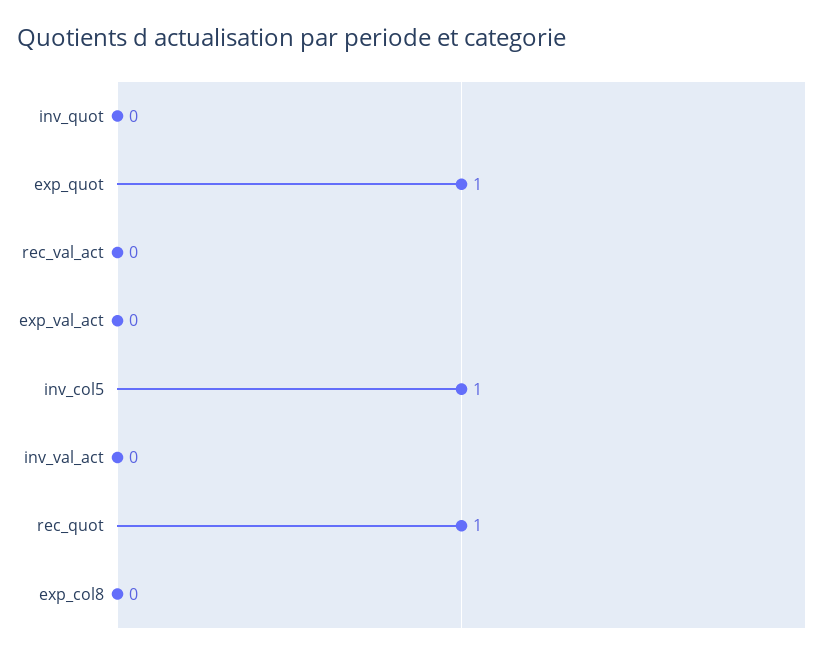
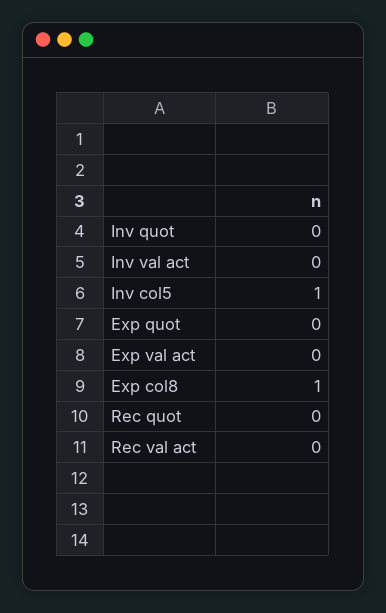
  {
    "inv_quot": 0,
-   "exp_quot": 1,
+   "exp_quot": 0,
    "rec_val_act": 0,
    "exp_val_act": 0,
    "inv_col5": 1,
    "inv_val_act": 0,
-   "rec_quot": 1,
+   "rec_quot": 0,
-   "exp_col8": 0
+   "exp_col8": 1
  }

